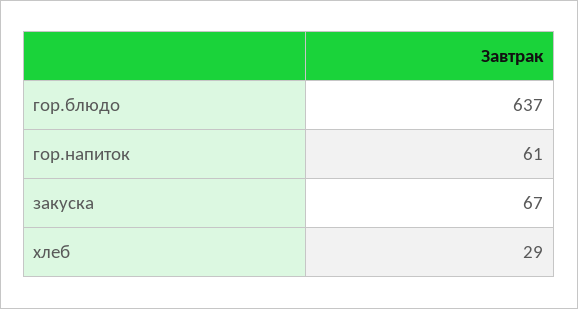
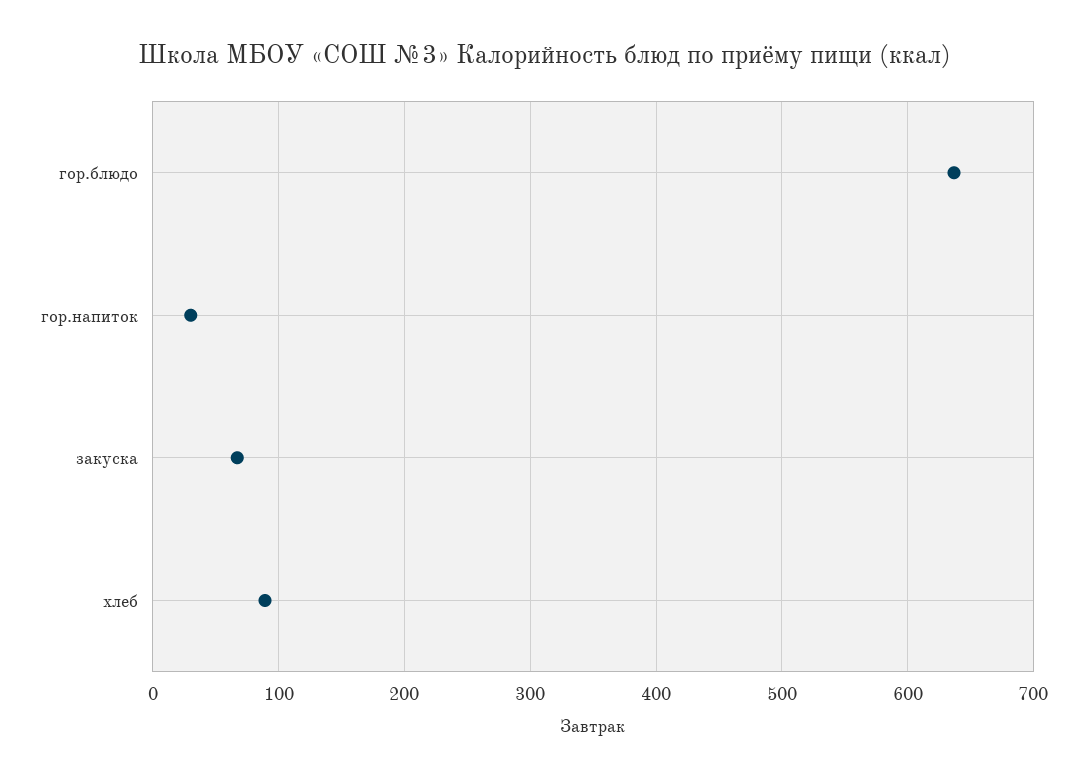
  {
    "гор.блюдо": 637,
-   "гор.напиток": 61,
+   "гор.напиток": 30,
    "закуска": 67,
-   "хлеб": 29
+   "хлеб": 90
  }

